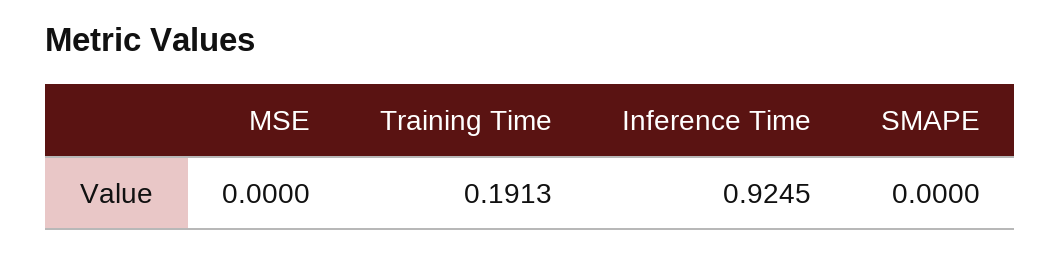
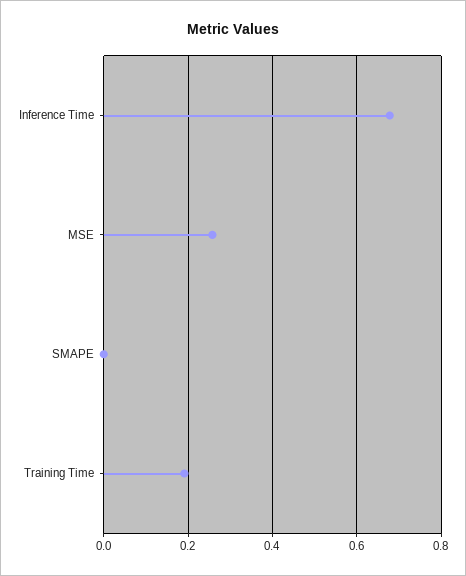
  {
-   "MSE": 0,
+   "MSE": 0.26,
    "Training Time": 0.1913,
-   "Inference Time": 0.9245,
+   "Inference Time": 0.68,
    "SMAPE": 0
  }

